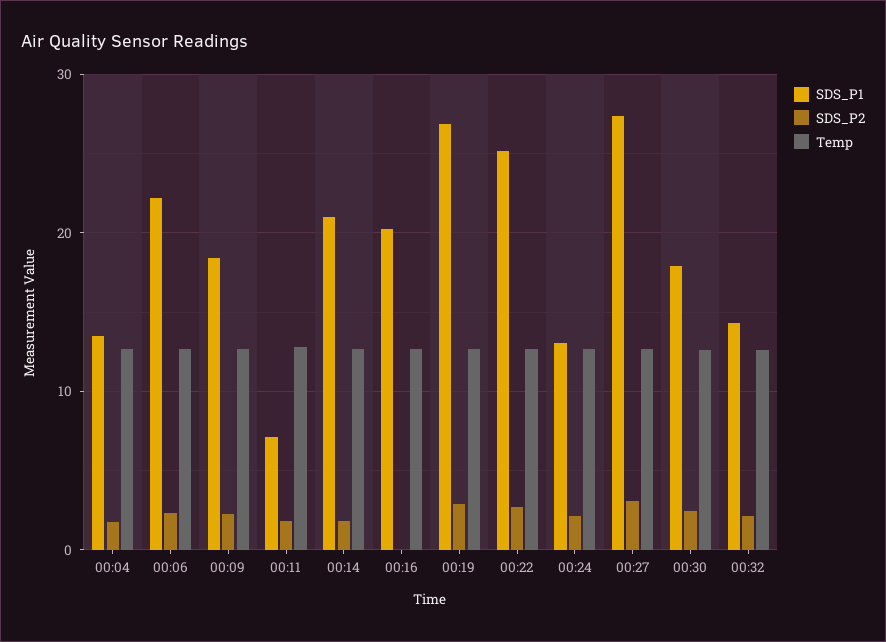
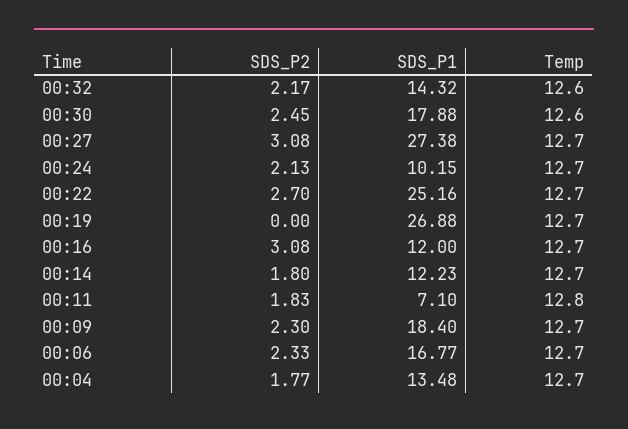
  {
    "SDS_P1": {
      "00:04": 13.48,
-     "00:06": 22,
+     "00:06": 16.77,
      "00:09": 18.4,
      "00:11": 7.1,
-     "00:14": 21,
+     "00:14": 12.23,
-     "00:16": 20,
+     "00:16": 12,
      "00:19": 26.88,
      "00:22": 25.16,
-     "00:24": 13,
+     "00:24": 10.15,
      "00:27": 27.38,
      "00:30": 17.88,
      "00:32": 14.32
    },
    "SDS_P2": {
      "00:04": 1.77,
      "00:06": 2.33,
      "00:09": 2.3,
      "00:11": 1.83,
      "00:14": 1.8,
-     "00:16": 0,
+     "00:16": 3.08,
-     "00:19": 3,
+     "00:19": 0,
      "00:22": 2.7,
      "00:24": 2.13,
      "00:27": 3.08,
      "00:30": 2.45,
      "00:32": 2.17
    },
    "Temp": {
      "00:04": 12.7,
      "00:06": 12.7,
      "00:09": 12.7,
      "00:11": 12.8,
      "00:14": 12.7,
      "00:16": 12.7,
      "00:19": 12.7,
      "00:22": 12.7,
      "00:24": 12.7,
      "00:27": 12.7,
      "00:30": 12.6,
      "00:32": 12.6
    }
  }

